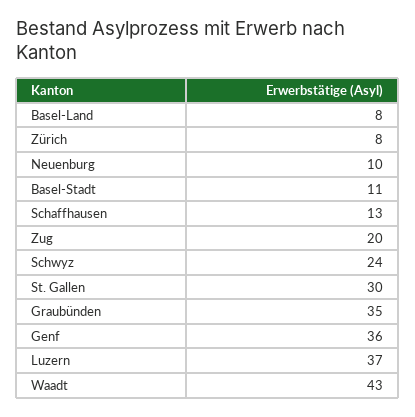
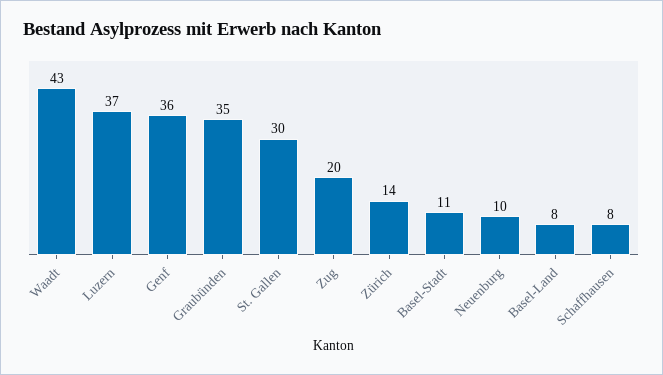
  {
    "Basel-Land": 8,
-   "Zürich": 8,
+   "Zürich": 14,
    "Neuenburg": 10,
    "Basel-Stadt": 11,
-   "Schaffhausen": 13,
+   "Schaffhausen": 8,
    "Zug": 20,
-   "Schwyz": 24,
    "St. Gallen": 30,
    "Graubünden": 35,
    "Genf": 36,
    "Luzern": 37,
    "Waadt": 43
  }

